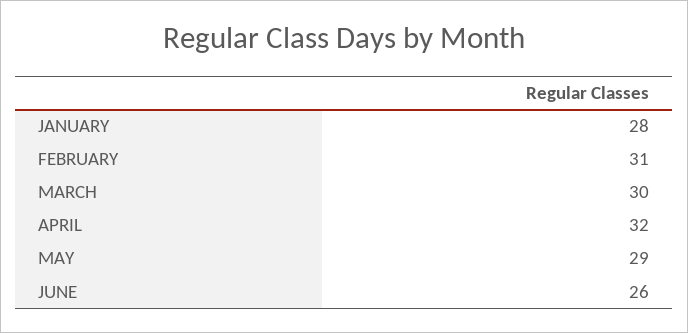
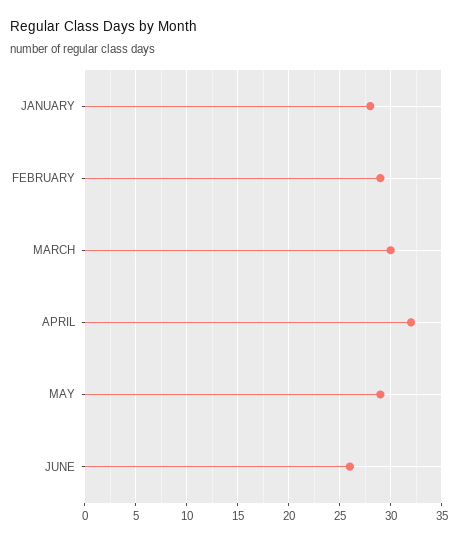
  {
    "JANUARY": 28,
-   "FEBRUARY": 31,
+   "FEBRUARY": 29,
    "MARCH": 30,
    "APRIL": 32,
    "MAY": 29,
    "JUNE": 26
  }

